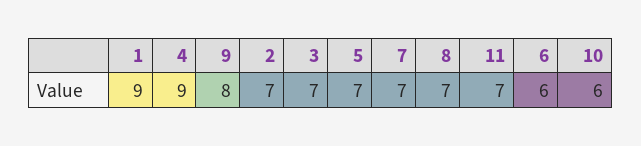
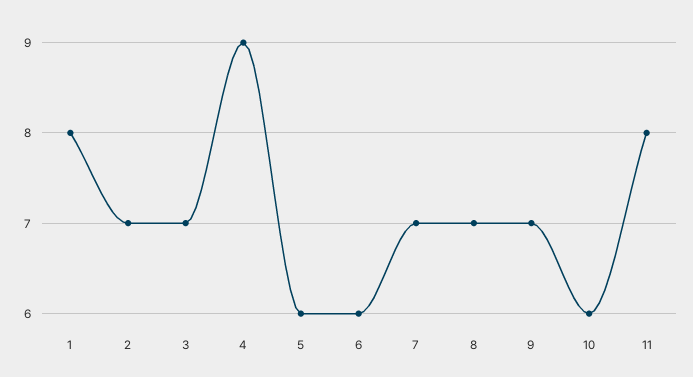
  {
-   "1": 9,
+   "1": 8,
    "4": 9,
-   "9": 8,
+   "9": 7,
    "2": 7,
    "3": 7,
-   "5": 7,
+   "5": 6,
    "7": 7,
    "8": 7,
-   "11": 7,
+   "11": 8,
    "6": 6,
    "10": 6
  }

